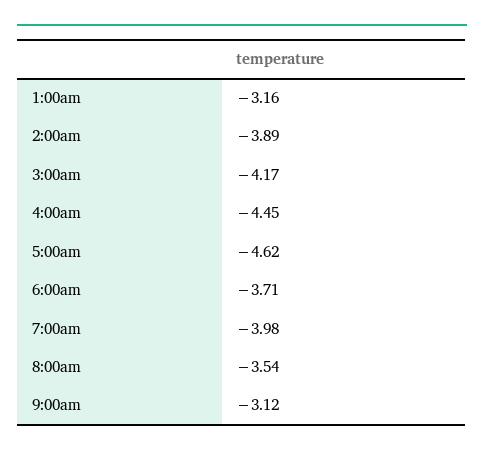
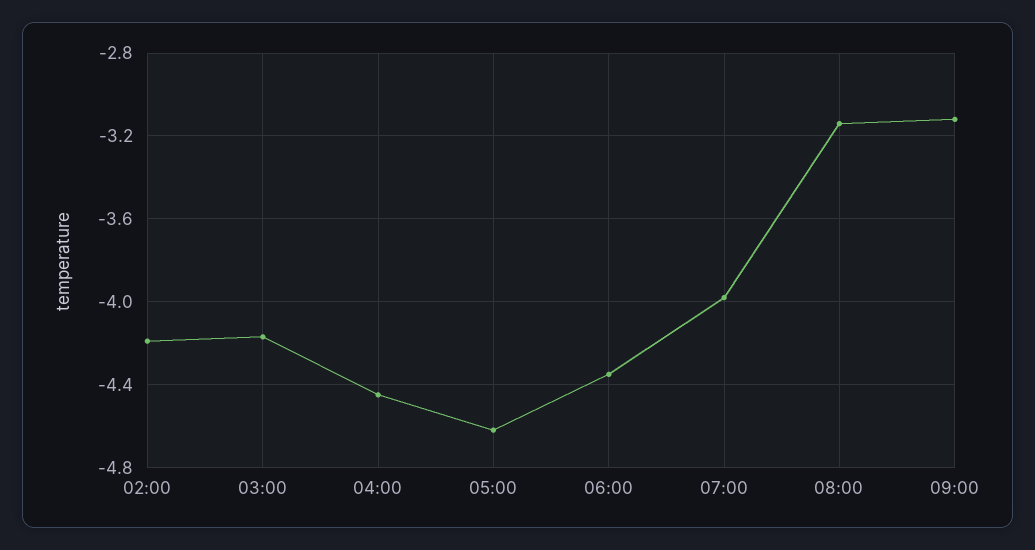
  {
-   "1:00am": -3.16,
-   "2:00am": -3.89,
+   "2:00am": -4.2,
    "3:00am": -4.17,
    "4:00am": -4.45,
    "5:00am": -4.62,
-   "6:00am": -3.71,
+   "6:00am": -4.35,
    "7:00am": -3.98,
-   "8:00am": -3.54,
+   "8:00am": -3.15,
    "9:00am": -3.12
  }

